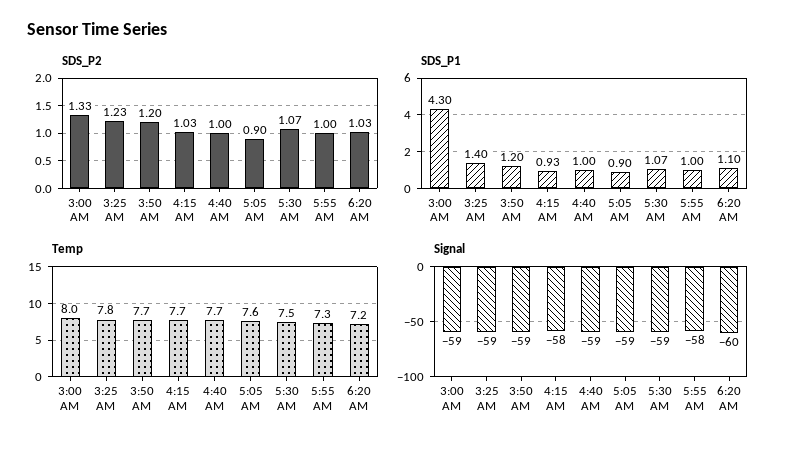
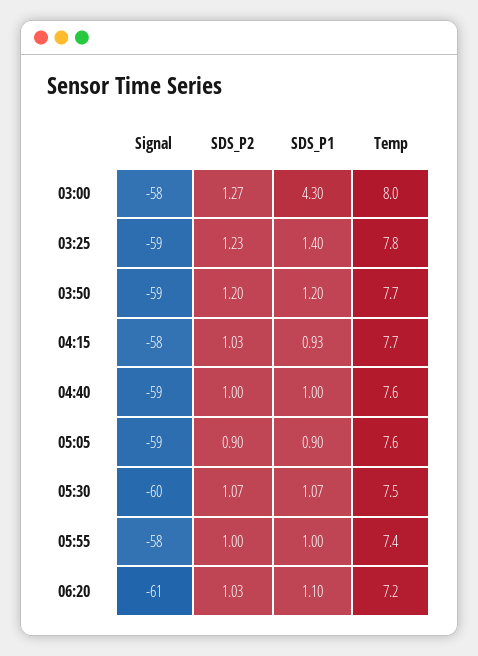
  {
    "SDS_P2": {
-     "3:00 AM": 1.33,
+     "3:00 AM": 1.27,
      "3:25 AM": 1.23,
      "3:50 AM": 1.2,
      "4:15 AM": 1.03,
      "4:40 AM": 1,
      "5:05 AM": 0.9,
      "5:30 AM": 1.07,
      "5:55 AM": 1,
      "6:20 AM": 1.03
    },
    "SDS_P1": {
      "3:00 AM": 4.3,
      "3:25 AM": 1.4,
      "3:50 AM": 1.2,
      "4:15 AM": 0.93,
      "4:40 AM": 1,
      "5:05 AM": 0.9,
      "5:30 AM": 1.07,
      "5:55 AM": 1,
      "6:20 AM": 1.1
    },
    "Temp": {
      "3:00 AM": 8,
      "3:25 AM": 7.8,
      "3:50 AM": 7.7,
      "4:15 AM": 7.7,
-     "4:40 AM": 7.7,
+     "4:40 AM": 7.6,
      "5:05 AM": 7.6,
      "5:30 AM": 7.5,
-     "5:55 AM": 7.3,
+     "5:55 AM": 7.4,
      "6:20 AM": 7.2
    },
    "Signal": {
-     "3:00 AM": -59,
+     "3:00 AM": -58,
      "3:25 AM": -59,
      "3:50 AM": -59,
      "4:15 AM": -58,
      "4:40 AM": -59,
      "5:05 AM": -59,
-     "5:30 AM": -59,
+     "5:30 AM": -60,
      "5:55 AM": -58,
-     "6:20 AM": -60
+     "6:20 AM": -61
    }
  }

